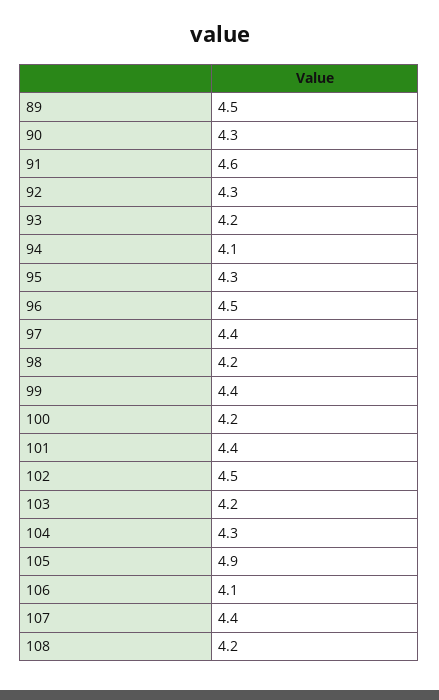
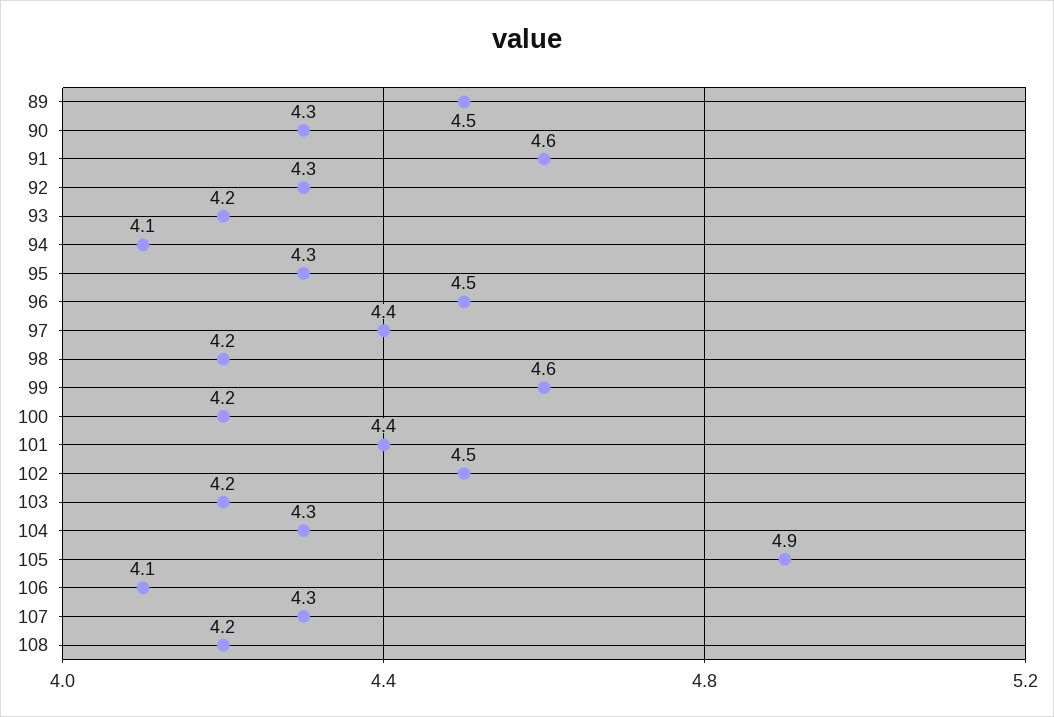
  {
    "89": 4.5,
    "90": 4.3,
    "91": 4.6,
    "92": 4.3,
    "93": 4.2,
    "94": 4.1,
    "95": 4.3,
    "96": 4.5,
    "97": 4.4,
    "98": 4.2,
-   "99": 4.4,
+   "99": 4.6,
    "100": 4.2,
    "101": 4.4,
    "102": 4.5,
    "103": 4.2,
    "104": 4.3,
    "105": 4.9,
    "106": 4.1,
-   "107": 4.4,
+   "107": 4.3,
    "108": 4.2
  }

